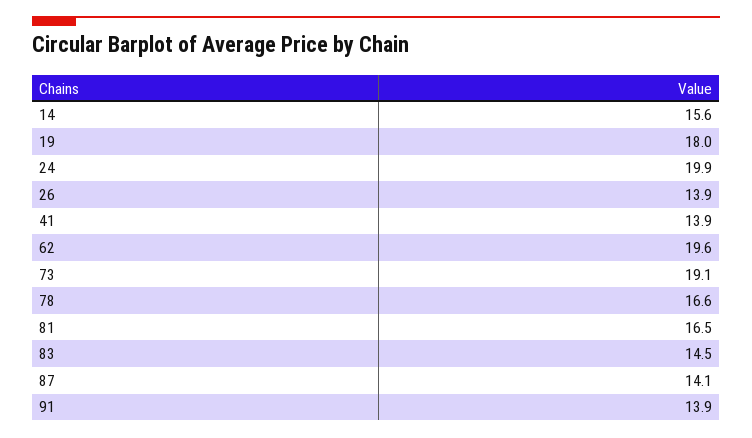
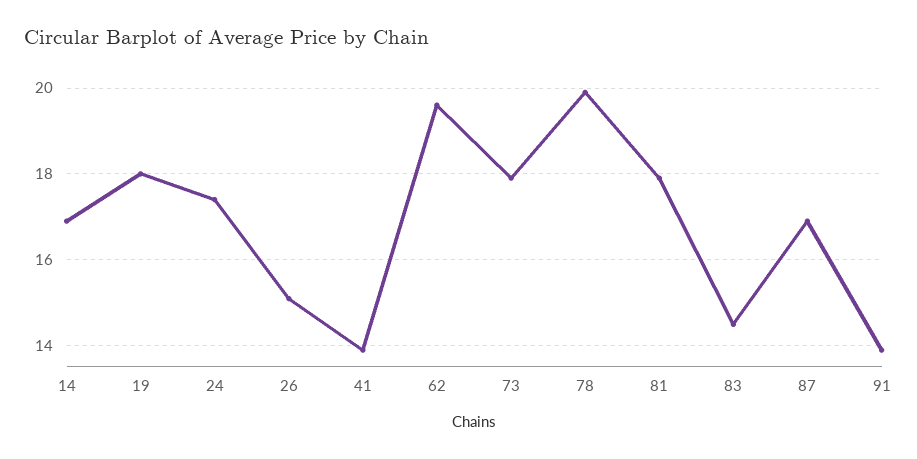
  {
-   "14": 15.6,
+   "14": 17,
    "19": 18,
-   "24": 19.9,
+   "24": 17.5,
-   "26": 13.9,
+   "26": 15,
    "41": 13.9,
    "62": 19.6,
-   "73": 19.1,
+   "73": 18,
-   "78": 16.6,
+   "78": 20,
-   "81": 16.5,
+   "81": 18,
    "83": 14.5,
-   "87": 14.1,
+   "87": 17,
    "91": 13.9
  }

